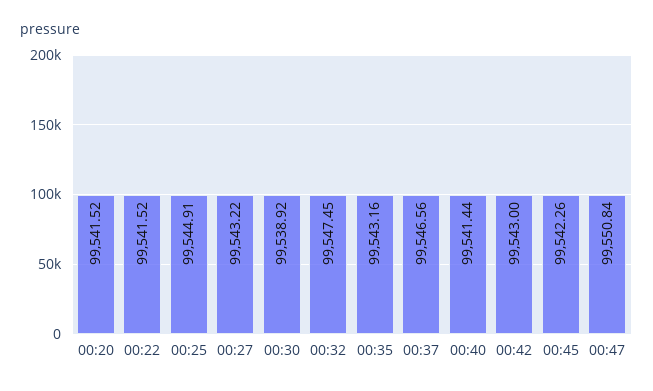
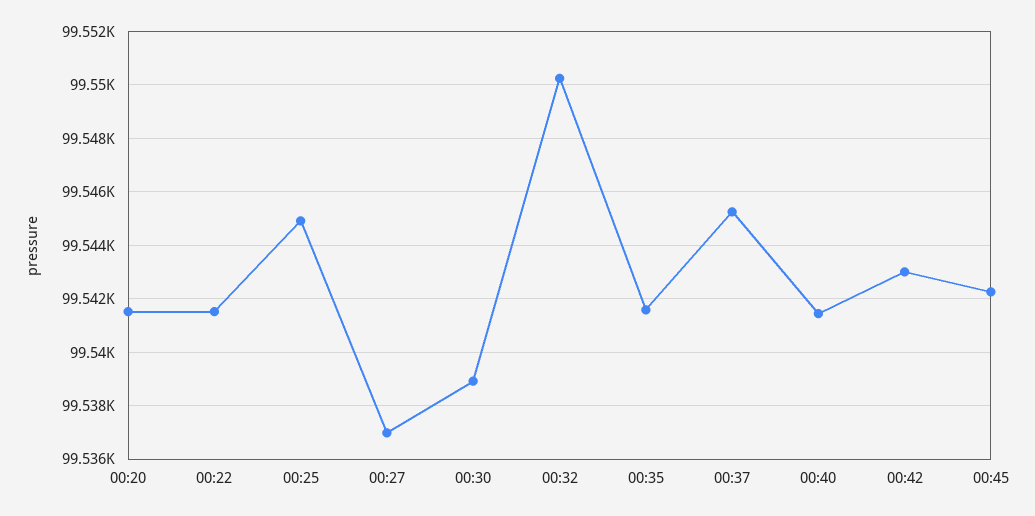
  {
    "00:20": 99541.52,
    "00:22": 99541.52,
    "00:25": 99544.91,
-   "00:27": 99543.22,
+   "00:27": 99537,
    "00:30": 99538.92,
-   "00:32": 99547.45,
+   "00:32": 99550.25,
-   "00:35": 99543.16,
+   "00:35": 99541.5,
-   "00:37": 99546.56,
+   "00:37": 99545.25,
    "00:40": 99541.44,
    "00:42": 99543,
-   "00:45": 99542.26,
+   "00:45": 99542.26
-   "00:47": 99550.84
  }

